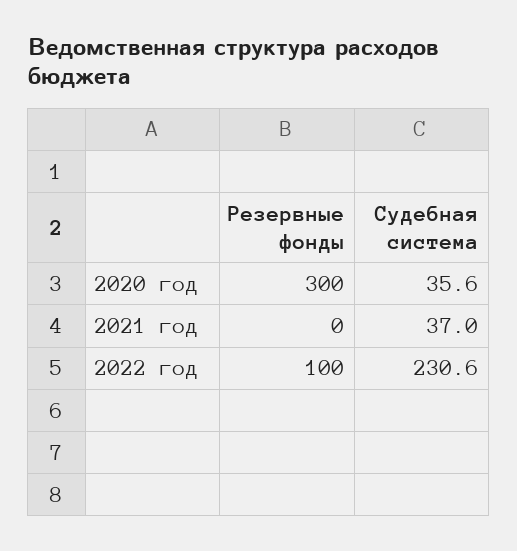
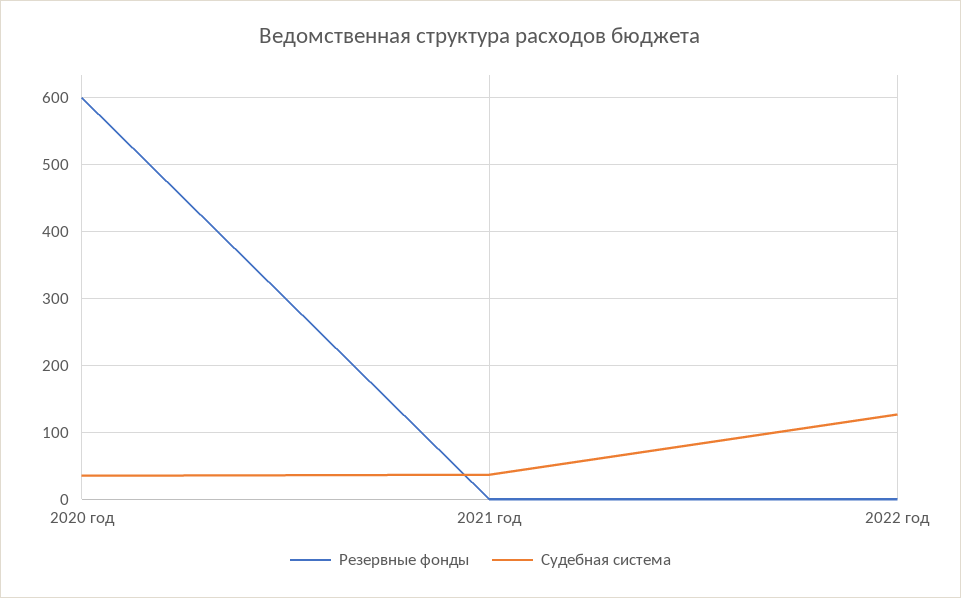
  {
    "Резервные фонды": {
-     "2020 год": 300,
+     "2020 год": 600,
      "2021 год": 0,
-     "2022 год": 100
+     "2022 год": 0
    },
    "Судебная система": {
      "2020 год": 35.6,
      "2021 год": 37,
-     "2022 год": 230.6
+     "2022 год": 130
    }
  }

